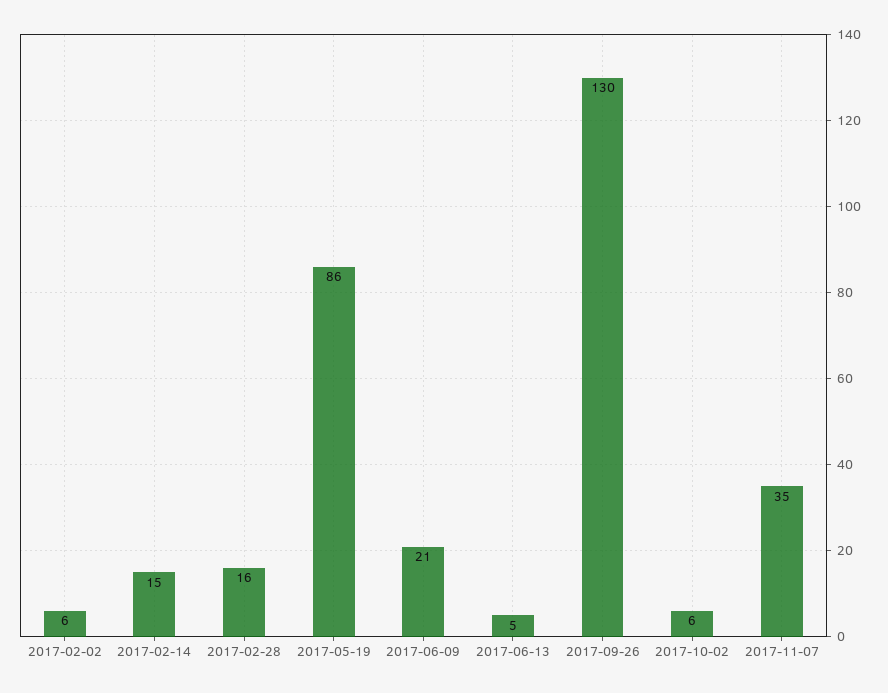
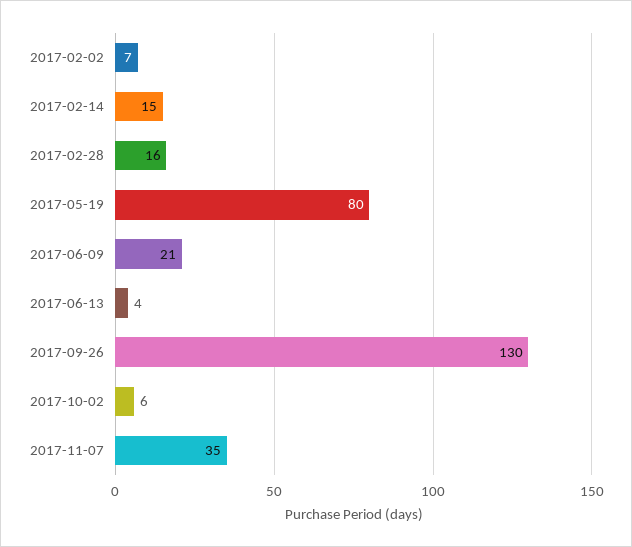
  {
-   "2017-02-02": 6,
+   "2017-02-02": 7,
    "2017-02-14": 15,
    "2017-02-28": 16,
-   "2017-05-19": 86,
+   "2017-05-19": 80,
    "2017-06-09": 21,
-   "2017-06-13": 5,
+   "2017-06-13": 4,
    "2017-09-26": 130,
    "2017-10-02": 6,
    "2017-11-07": 35
  }

